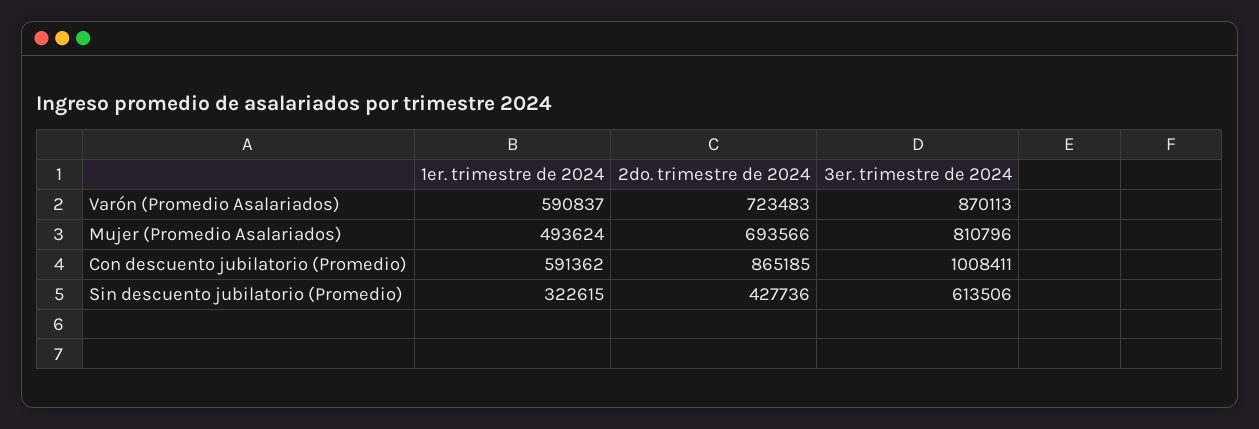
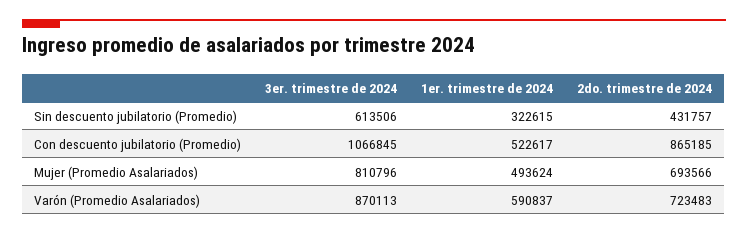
  {
    "1er. trimestre de 2024": {
      "Varón (Promedio Asalariados)": 590837,
      "Mujer (Promedio Asalariados)": 493624,
-     "Con descuento jubilatorio (Promedio)": 591362,
+     "Con descuento jubilatorio (Promedio)": 522617,
      "Sin descuento jubilatorio (Promedio)": 322615
    },
    "2do. trimestre de 2024": {
      "Varón (Promedio Asalariados)": 723483,
      "Mujer (Promedio Asalariados)": 693566,
      "Con descuento jubilatorio (Promedio)": 865185,
-     "Sin descuento jubilatorio (Promedio)": 427736
+     "Sin descuento jubilatorio (Promedio)": 431757
    },
    "3er. trimestre de 2024": {
      "Varón (Promedio Asalariados)": 870113,
      "Mujer (Promedio Asalariados)": 810796,
-     "Con descuento jubilatorio (Promedio)": 1008411,
+     "Con descuento jubilatorio (Promedio)": 1066845,
      "Sin descuento jubilatorio (Promedio)": 613506
    }
  }

